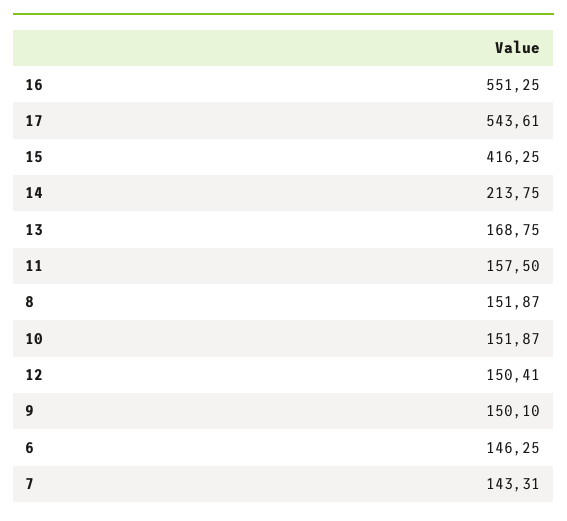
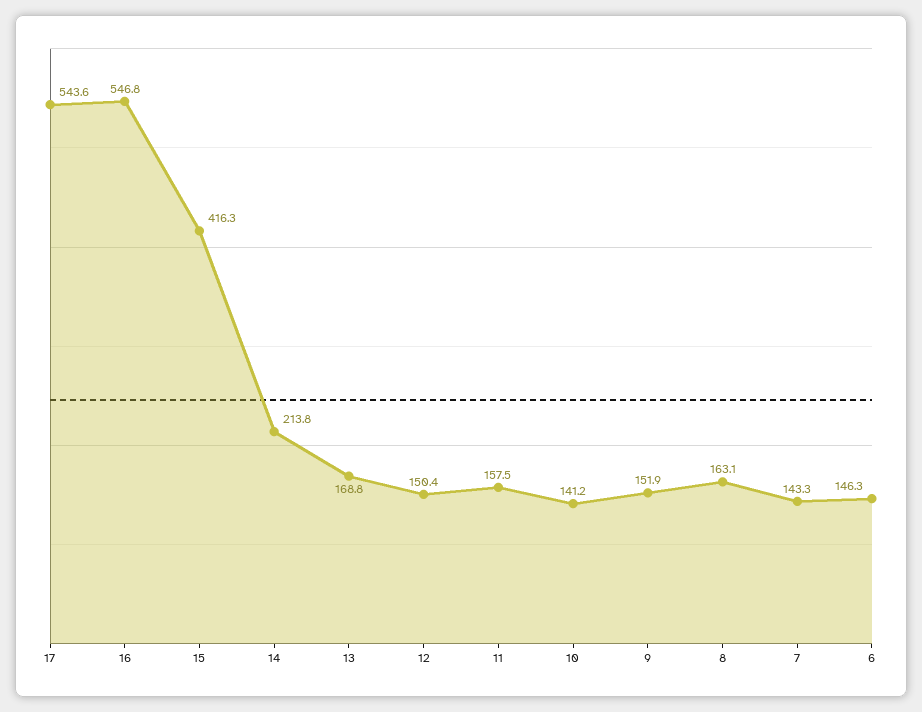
  {
-   "16": 551.25,
+   "16": 546.8,
    "17": 543.61,
    "15": 416.25,
    "14": 213.75,
    "13": 168.75,
    "11": 157.5,
-   "8": 151.87,
+   "8": 163.1,
-   "10": 151.87,
+   "10": 141.2,
    "12": 150.41,
-   "9": 150.1,
+   "9": 151.9,
    "6": 146.25,
    "7": 143.31
  }

